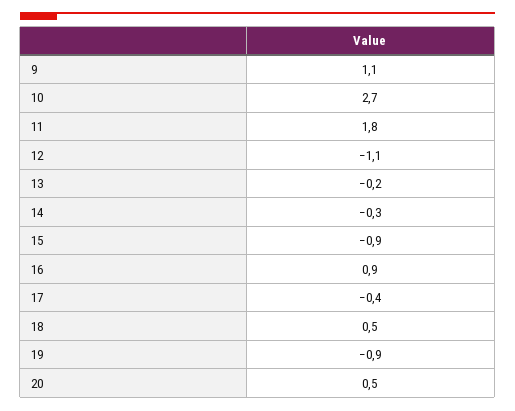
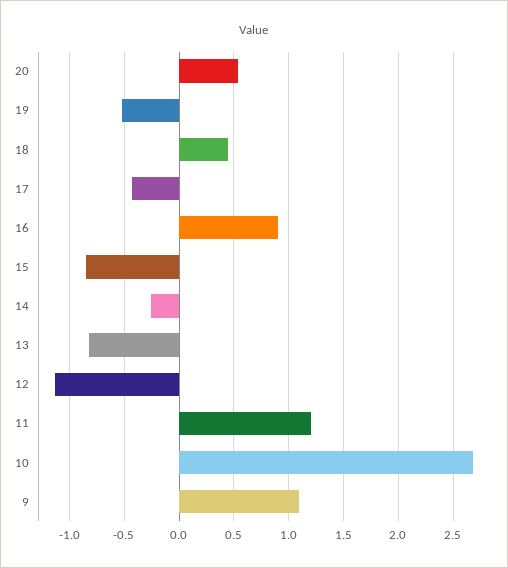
  {
    "9": 1.1,
    "10": 2.7,
-   "11": 1.8,
+   "11": 1.2,
    "12": -1.1,
-   "13": -0.2,
+   "13": -0.8,
    "14": -0.3,
    "15": -0.9,
    "16": 0.9,
    "17": -0.4,
    "18": 0.5,
-   "19": -0.9,
+   "19": -0.5,
    "20": 0.5
  }

